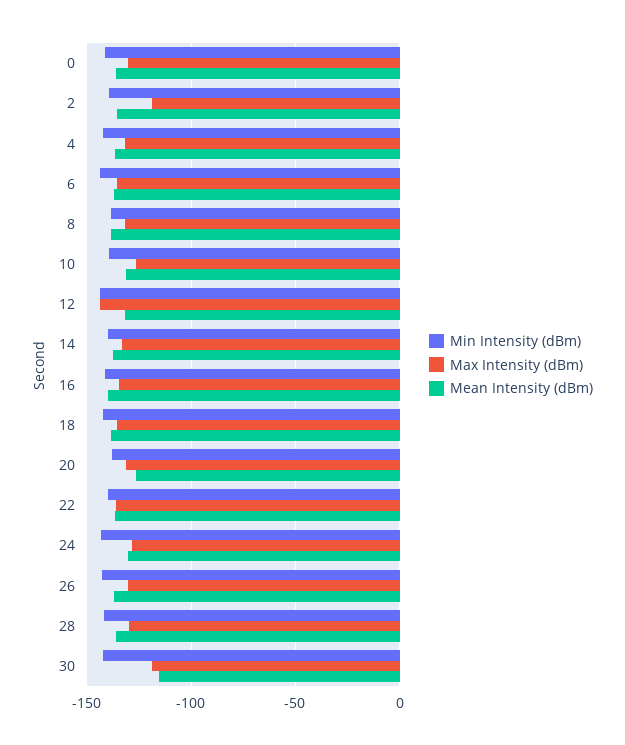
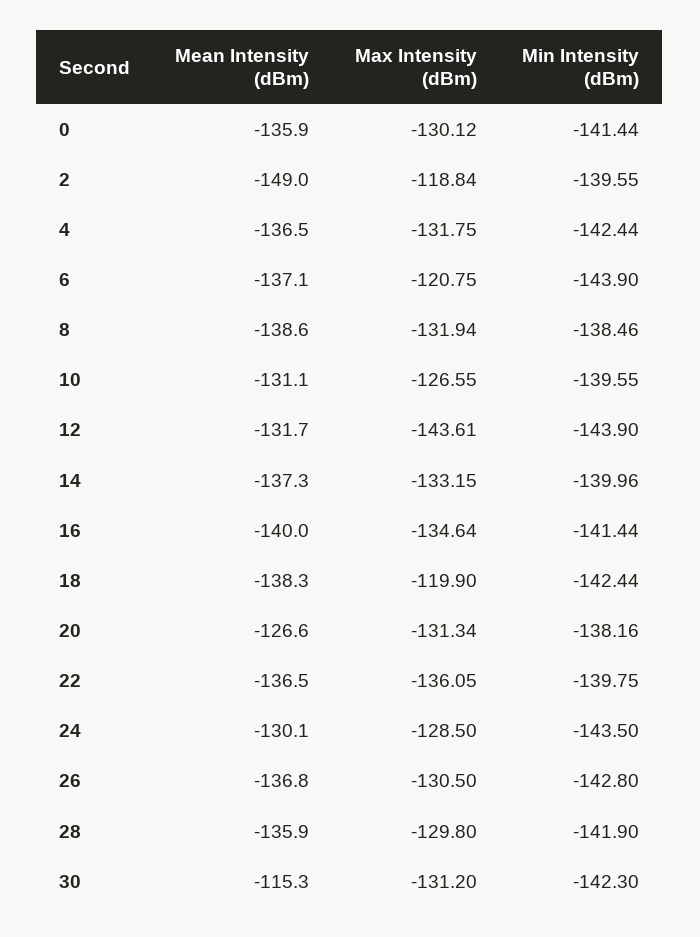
  {
    "Min Intensity (dBm)": {
      "0": -141.44,
      "2": -139.55,
      "4": -142.44,
      "6": -143.9,
      "8": -138.46,
      "10": -139.55,
      "12": -143.9,
      "14": -139.96,
      "16": -141.44,
      "18": -142.44,
      "20": -138.16,
      "22": -139.75,
      "24": -143.5,
      "26": -142.8,
      "28": -141.9,
      "30": -142.3
    },
    "Max Intensity (dBm)": {
      "0": -130.12,
      "2": -118.84,
      "4": -131.75,
-     "6": -135,
+     "6": -120.75,
      "8": -131.94,
      "10": -126.55,
      "12": -143.61,
      "14": -133.15,
      "16": -134.64,
-     "18": -135,
+     "18": -119.9,
      "20": -131.34,
      "22": -136.05,
      "24": -128.5,
      "26": -130.5,
      "28": -129.8,
-     "30": -120
+     "30": -131.2
    },
    "Mean Intensity (dBm)": {
      "0": -135.9,
-     "2": -135,
+     "2": -149,
      "4": -136.5,
      "6": -137.1,
      "8": -138.6,
      "10": -131.1,
      "12": -131.7,
      "14": -137.3,
      "16": -140,
      "18": -138.3,
      "20": -126.6,
      "22": -136.5,
      "24": -130.1,
      "26": -136.8,
      "28": -135.9,
      "30": -115.3
    }
  }

